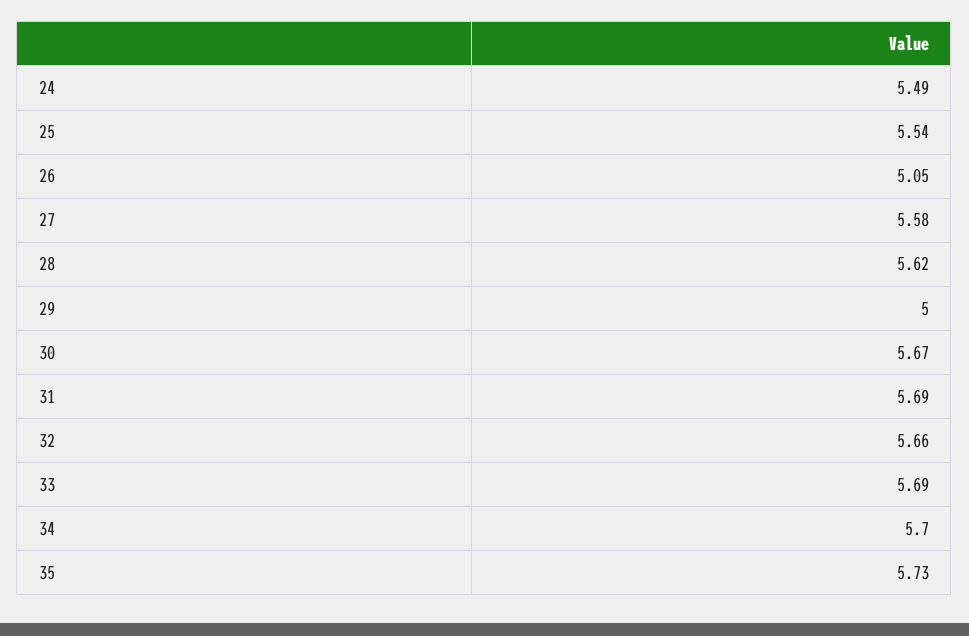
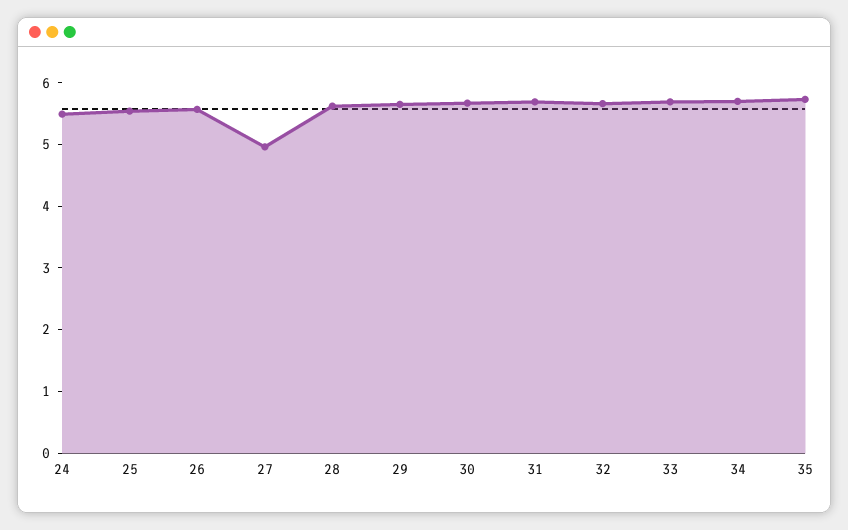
  {
    "24": 5.49,
    "25": 5.54,
-   "26": 5.05,
+   "26": 5.6,
-   "27": 5.58,
+   "27": 5,
    "28": 5.62,
-   "29": 5,
+   "29": 5.6,
    "30": 5.67,
    "31": 5.69,
    "32": 5.66,
    "33": 5.69,
    "34": 5.7,
    "35": 5.73
  }

